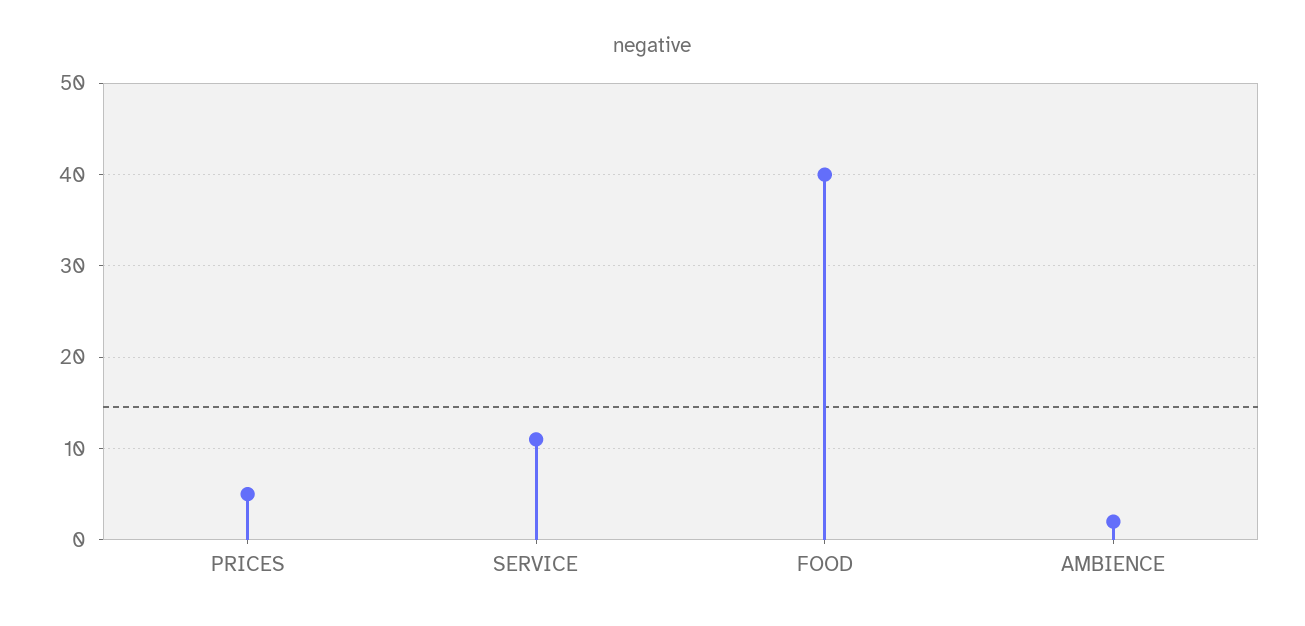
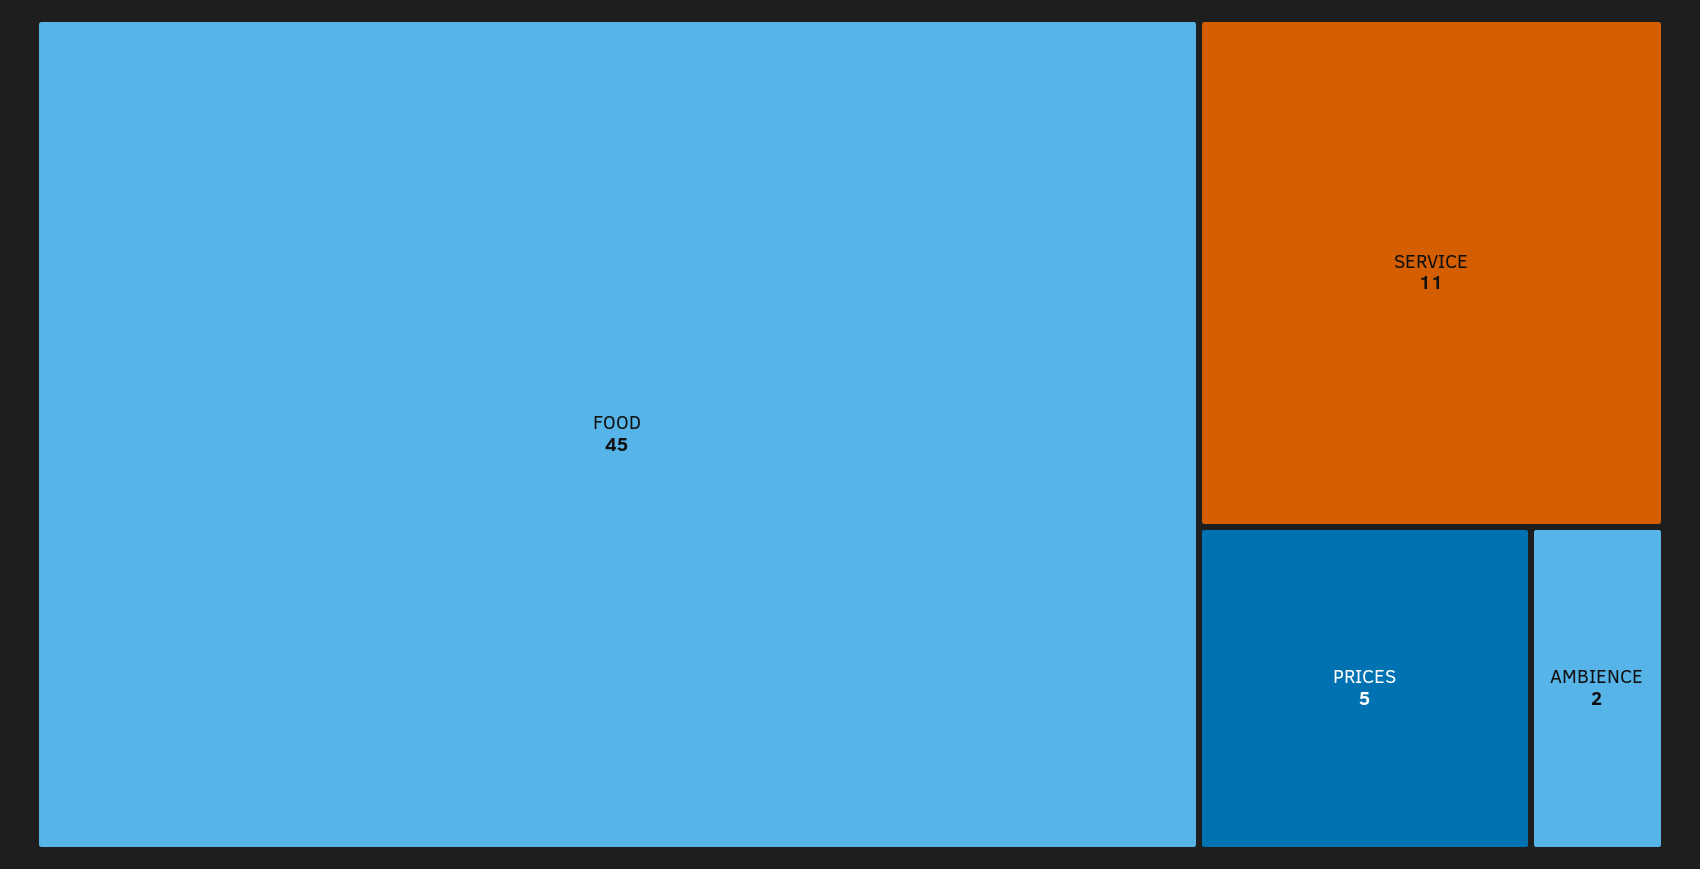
  {
    "PRICES": 5,
    "SERVICE": 11,
-   "FOOD": 40,
+   "FOOD": 45,
    "AMBIENCE": 2
  }

